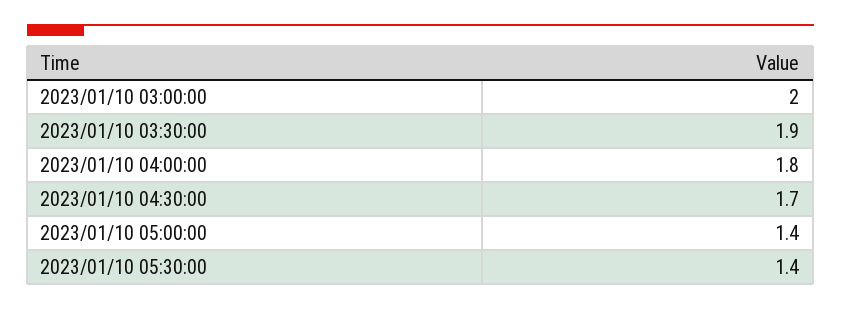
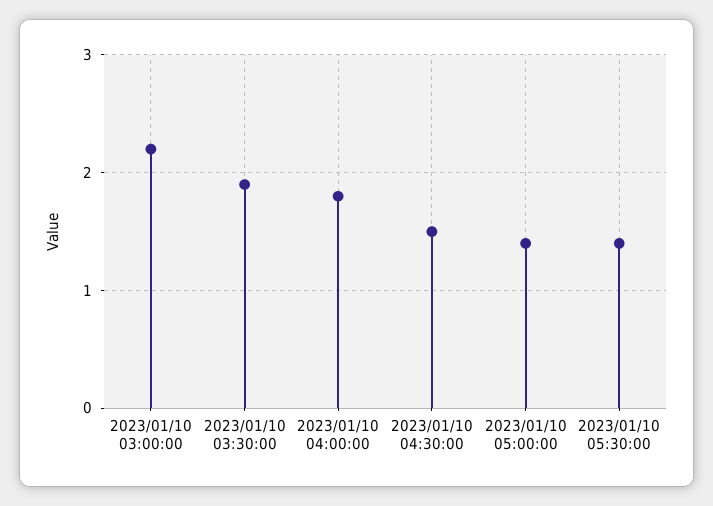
  {
-   "2023/01/10 03:00:00": 2,
+   "2023/01/10 03:00:00": 2.2,
    "2023/01/10 03:30:00": 1.9,
    "2023/01/10 04:00:00": 1.8,
-   "2023/01/10 04:30:00": 1.7,
+   "2023/01/10 04:30:00": 1.5,
    "2023/01/10 05:00:00": 1.4,
    "2023/01/10 05:30:00": 1.4
  }

